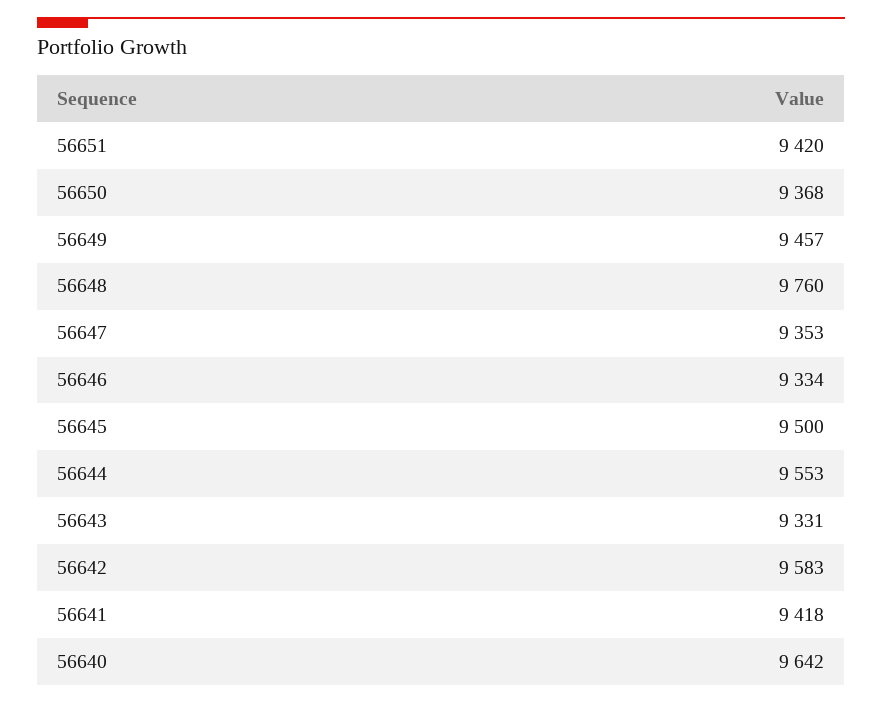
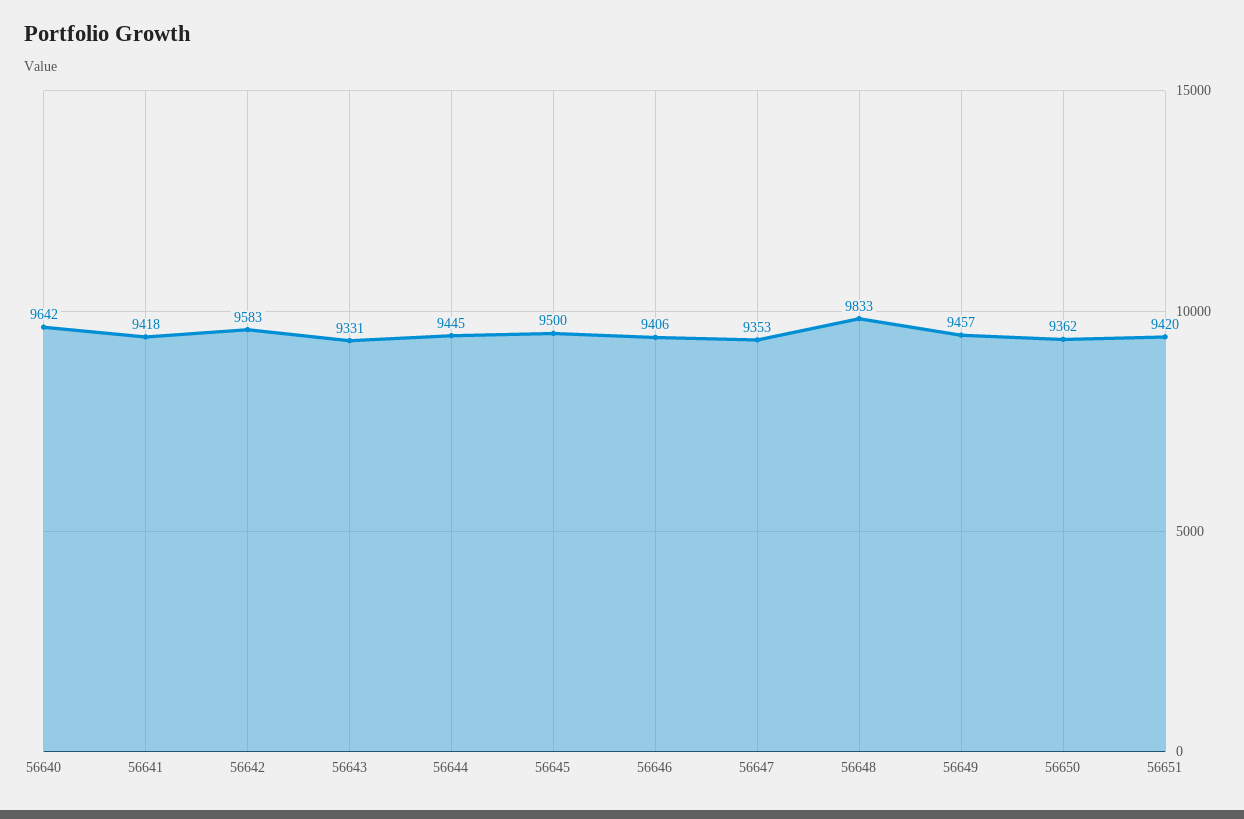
  {
    "56651": 9420,
-   "56650": 9368,
+   "56650": 9362,
    "56649": 9457,
-   "56648": 9760,
+   "56648": 9833,
    "56647": 9353,
-   "56646": 9334,
+   "56646": 9406,
    "56645": 9500,
-   "56644": 9553,
+   "56644": 9445,
    "56643": 9331,
    "56642": 9583,
    "56641": 9418,
    "56640": 9642
  }

